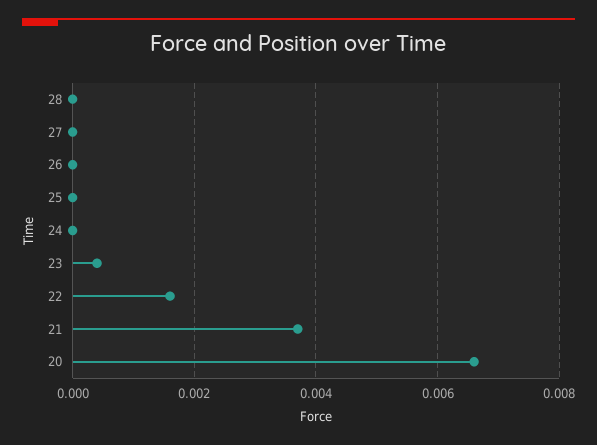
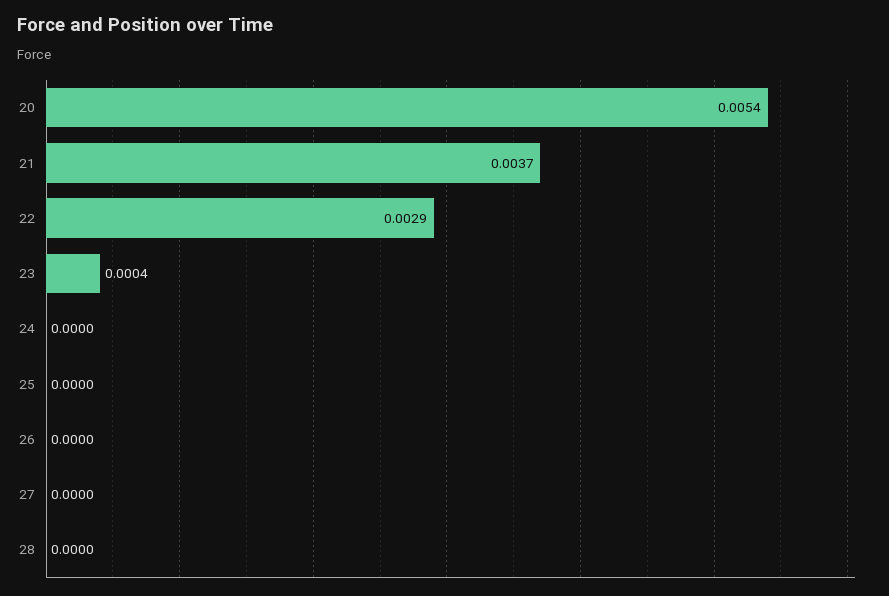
  {
    "28": 0,
    "27": 0,
    "26": 0,
    "25": 0,
    "24": 0,
    "23": 0.0004,
-   "22": 0.0015,
+   "22": 0.0029,
    "21": 0.0037,
-   "20": 0.0065
+   "20": 0.0054
  }

